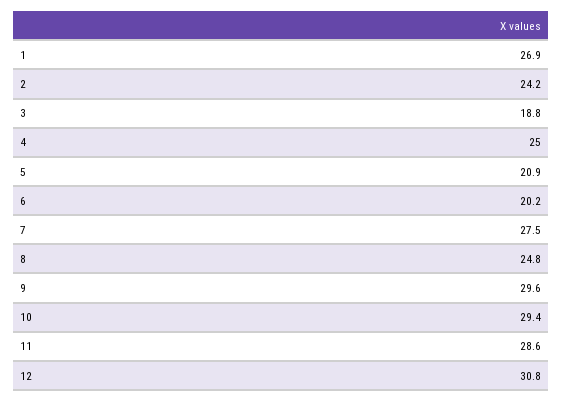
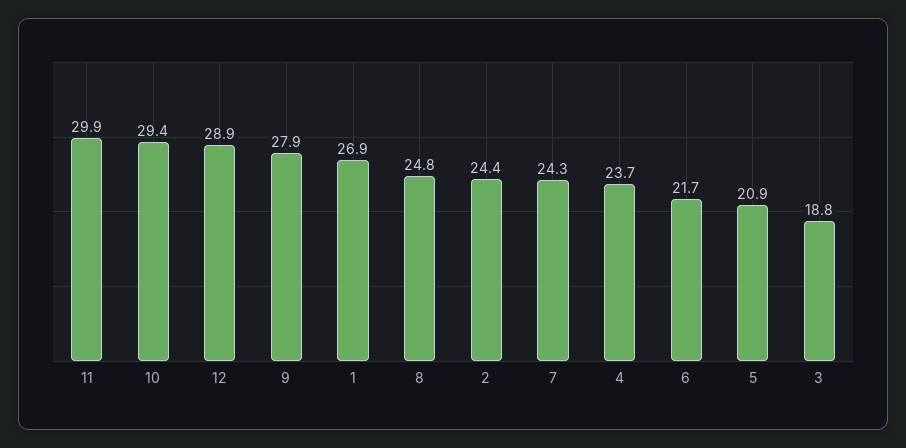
  {
    "1": 26.9,
-   "2": 24.2,
+   "2": 24.4,
    "3": 18.8,
-   "4": 25,
+   "4": 23.7,
    "5": 20.9,
-   "6": 20.2,
+   "6": 21.7,
-   "7": 27.5,
+   "7": 24.3,
    "8": 24.8,
-   "9": 29.6,
+   "9": 27.9,
    "10": 29.4,
-   "11": 28.6,
+   "11": 29.9,
-   "12": 30.8
+   "12": 28.9
  }

